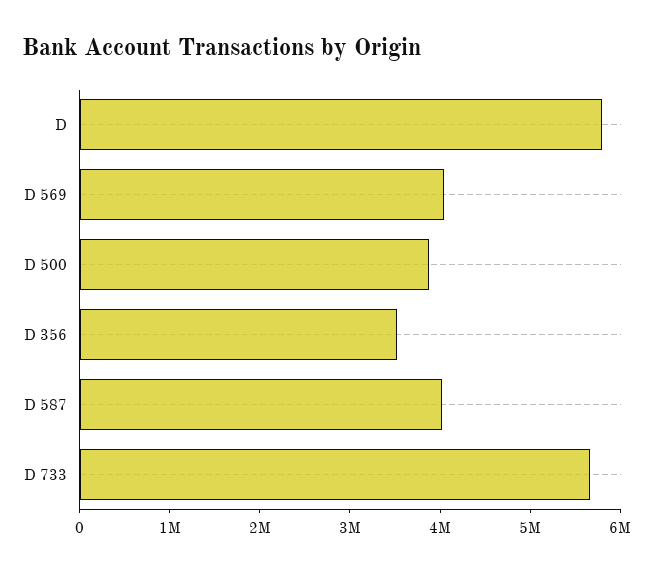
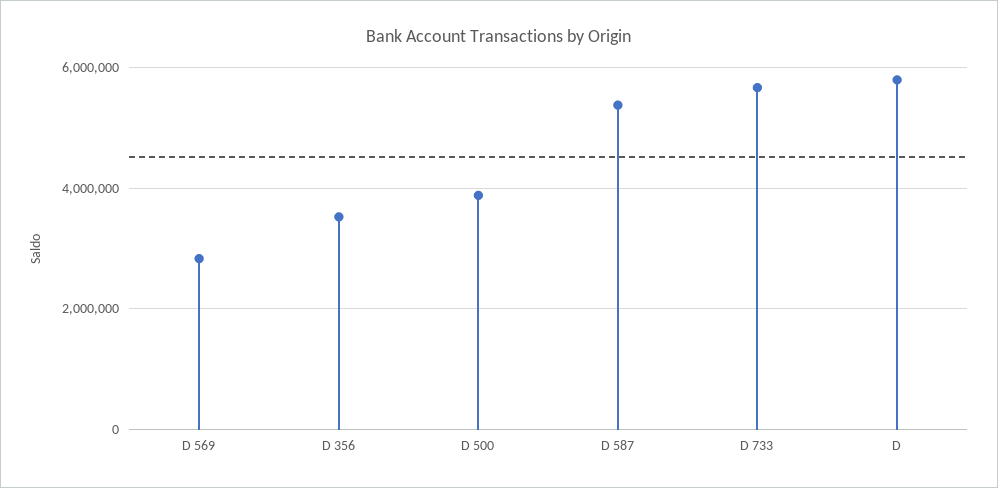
  {
    "D": 5800000,
-   "D 569": 4000000,
+   "D 569": 2800000,
    "D 500": 3800000,
    "D 356": 3600000,
-   "D 587": 4000000,
+   "D 587": 5400000,
    "D 733": 5600000
  }

